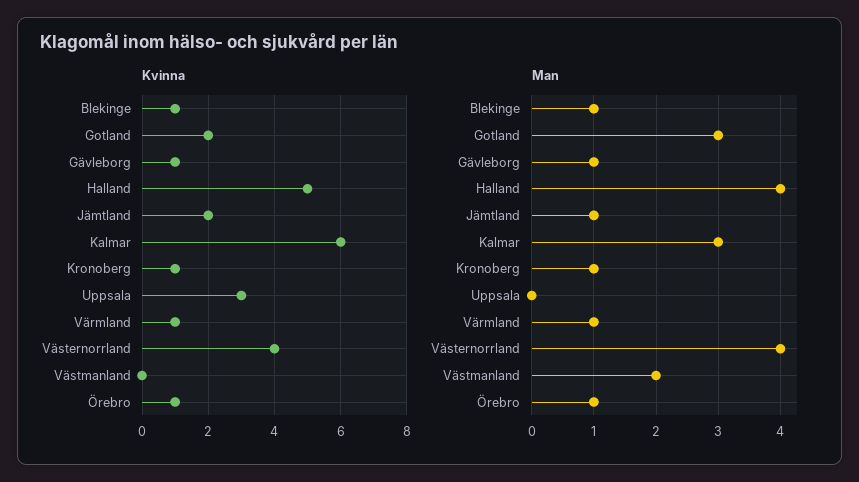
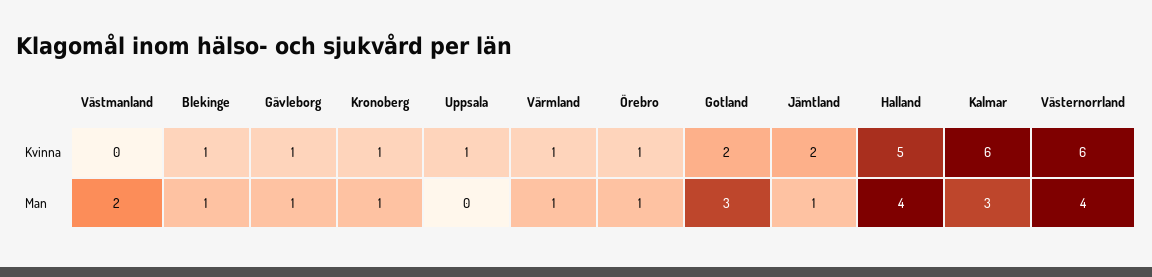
  {
    "Kvinna": {
      "Blekinge": 1,
      "Gotland": 2,
      "Gävleborg": 1,
      "Halland": 5,
      "Jämtland": 2,
      "Kalmar": 6,
      "Kronoberg": 1,
-     "Uppsala": 3,
+     "Uppsala": 1,
      "Värmland": 1,
-     "Västernorrland": 4,
+     "Västernorrland": 6,
      "Västmanland": 0,
      "Örebro": 1
    },
    "Man": {
      "Blekinge": 1,
      "Gotland": 3,
      "Gävleborg": 1,
      "Halland": 4,
      "Jämtland": 1,
      "Kalmar": 3,
      "Kronoberg": 1,
      "Uppsala": 0,
      "Värmland": 1,
      "Västernorrland": 4,
      "Västmanland": 2,
      "Örebro": 1
    }
  }

